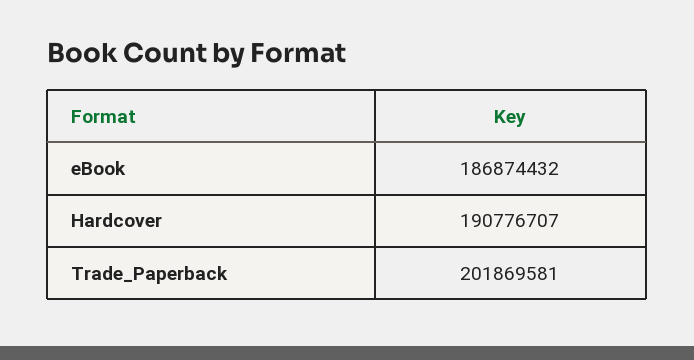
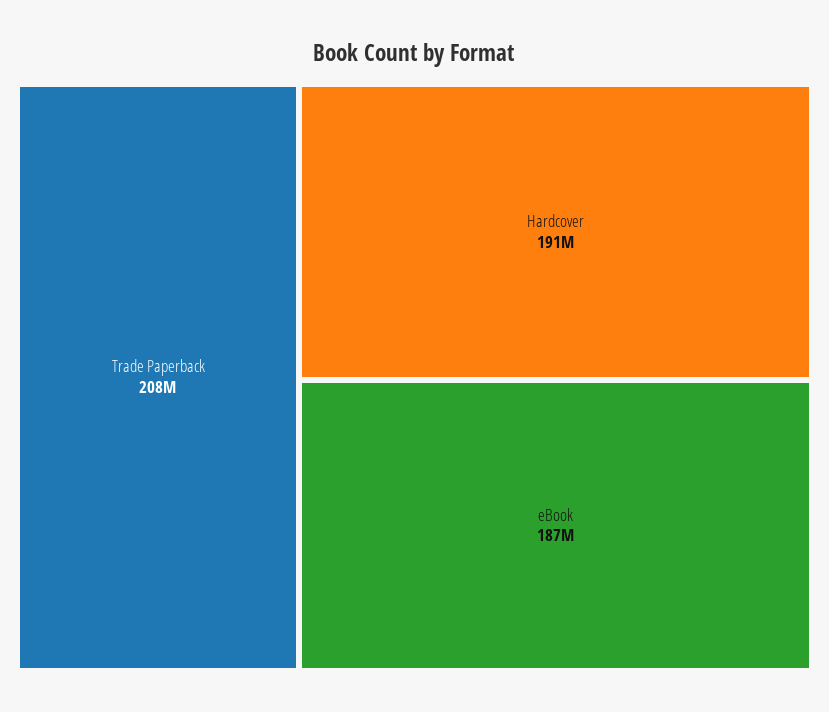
  {
    "eBook": 186874432,
    "Hardcover": 190776707,
-   "Trade_Paperback": 201869581
+   "Trade_Paperback": 208000000
  }

